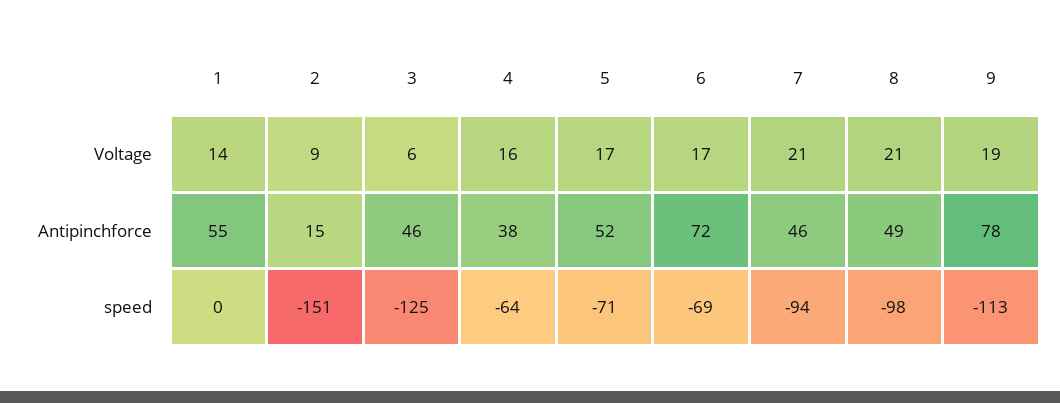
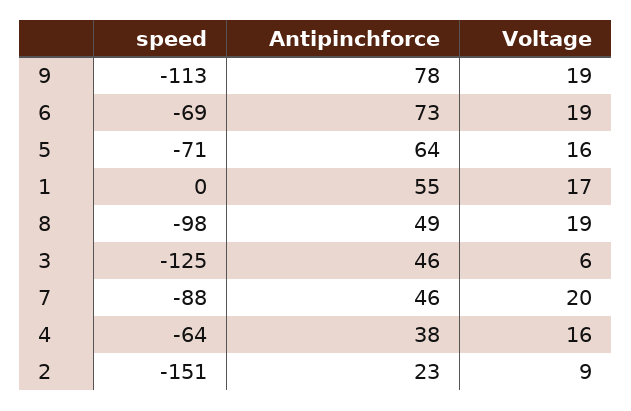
  {
    "1": {
-     "Voltage": 14,
+     "Voltage": 17,
      "Antipinchforce": 55,
      "speed": 0
    },
    "2": {
      "Voltage": 9,
-     "Antipinchforce": 15,
+     "Antipinchforce": 23,
      "speed": -151
    },
    "3": {
      "Voltage": 6,
      "Antipinchforce": 46,
      "speed": -125
    },
    "4": {
      "Voltage": 16,
      "Antipinchforce": 38,
      "speed": -64
    },
    "5": {
-     "Voltage": 17,
+     "Voltage": 16,
-     "Antipinchforce": 52,
+     "Antipinchforce": 64,
      "speed": -71
    },
    "6": {
-     "Voltage": 17,
+     "Voltage": 19,
-     "Antipinchforce": 72,
+     "Antipinchforce": 73,
      "speed": -69
    },
    "7": {
-     "Voltage": 21,
+     "Voltage": 20,
      "Antipinchforce": 46,
-     "speed": -94
+     "speed": -88
    },
    "8": {
-     "Voltage": 21,
+     "Voltage": 19,
      "Antipinchforce": 49,
      "speed": -98
    },
    "9": {
      "Voltage": 19,
      "Antipinchforce": 78,
      "speed": -113
    }
  }

